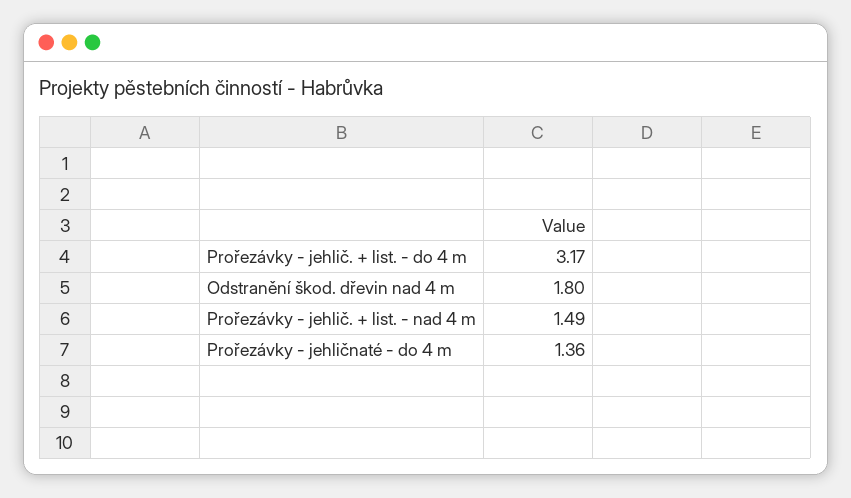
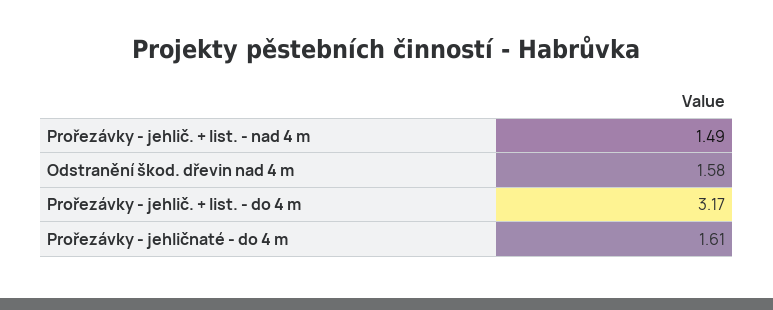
  {
    "Prořezávky - jehlič. + list. - do 4 m": 3.17,
-   "Odstranění škod. dřevin nad 4 m": 1.8,
+   "Odstranění škod. dřevin nad 4 m": 1.58,
    "Prořezávky - jehlič. + list. - nad 4 m": 1.49,
-   "Prořezávky - jehličnaté - do 4 m": 1.36
+   "Prořezávky - jehličnaté - do 4 m": 1.61
  }

